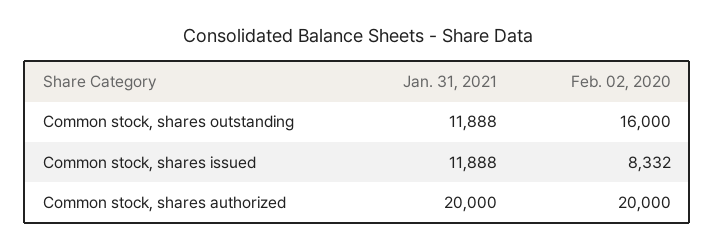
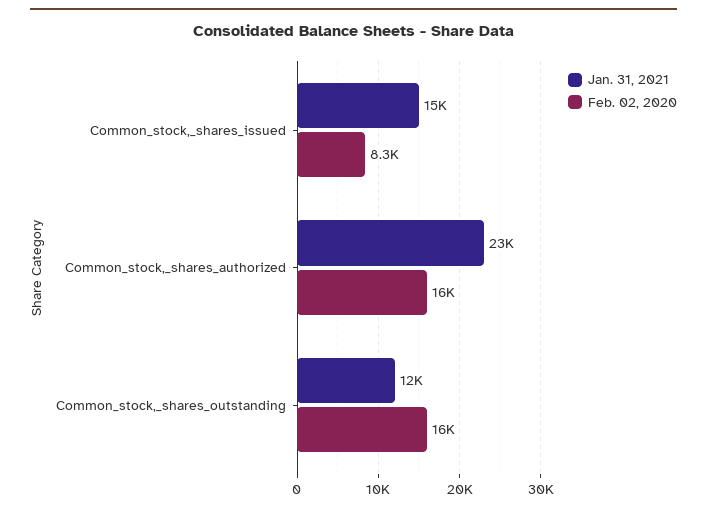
  {
    "Jan. 31, 2021": {
      "Common stock, shares outstanding": 11888,
-     "Common stock, shares issued": 11888,
+     "Common stock, shares issued": 15000,
-     "Common stock, shares authorized": 20000
+     "Common stock, shares authorized": 23000
    },
    "Feb. 02, 2020": {
      "Common stock, shares outstanding": 16000,
      "Common stock, shares issued": 8332,
-     "Common stock, shares authorized": 20000
+     "Common stock, shares authorized": 16000
    }
  }

